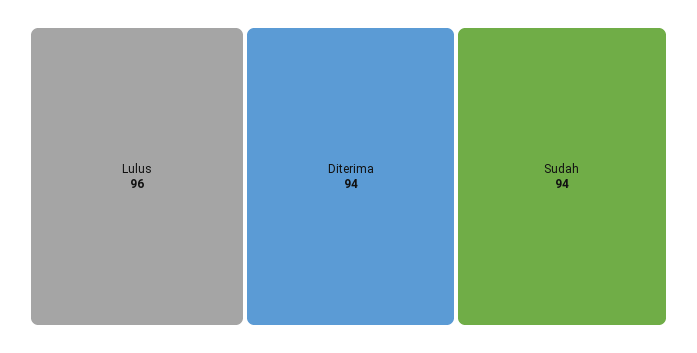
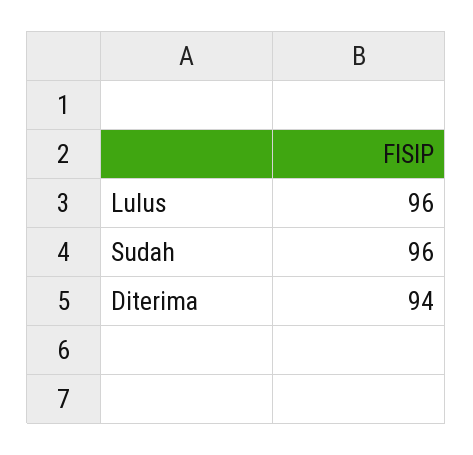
  {
    "Lulus": 96,
    "Diterima": 94,
-   "Sudah": 94
+   "Sudah": 96
  }

